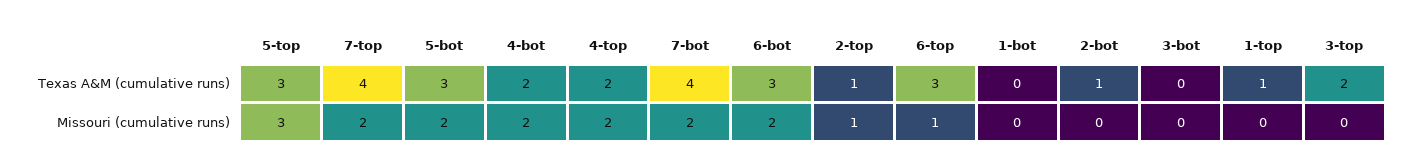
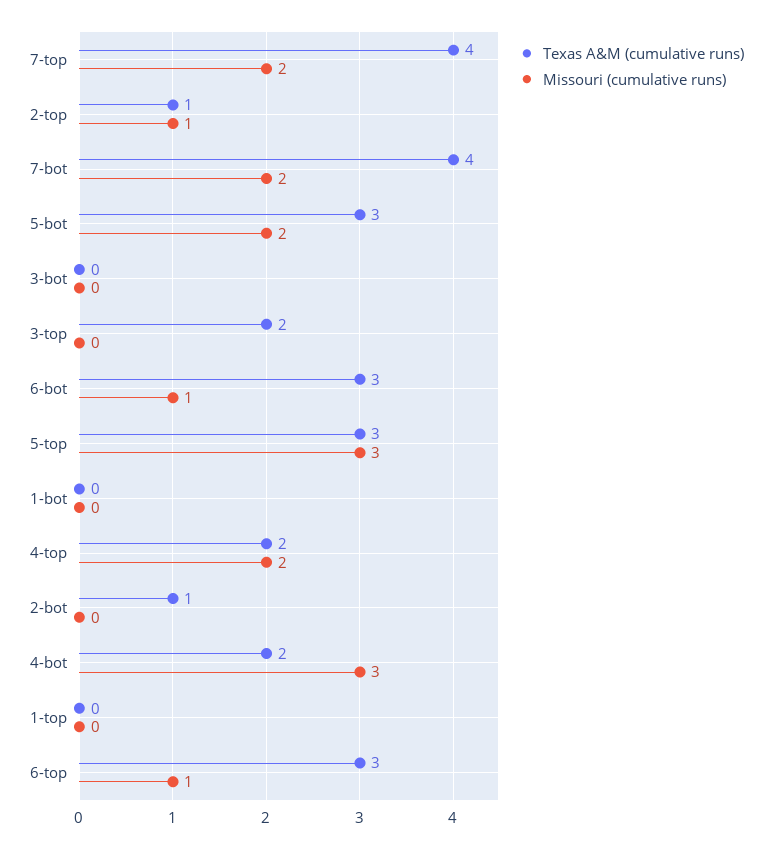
  {
    "Texas A&M (cumulative runs)": {
      "5-top": 3,
      "7-top": 4,
      "5-bot": 3,
      "4-bot": 2,
      "4-top": 2,
      "7-bot": 4,
      "6-bot": 3,
      "2-top": 1,
      "6-top": 3,
      "1-bot": 0,
      "2-bot": 1,
      "3-bot": 0,
-     "1-top": 1,
+     "1-top": 0,
      "3-top": 2
    },
    "Missouri (cumulative runs)": {
      "5-top": 3,
      "7-top": 2,
      "5-bot": 2,
-     "4-bot": 2,
+     "4-bot": 3,
      "4-top": 2,
      "7-bot": 2,
-     "6-bot": 2,
+     "6-bot": 1,
      "2-top": 1,
      "6-top": 1,
      "1-bot": 0,
      "2-bot": 0,
      "3-bot": 0,
      "1-top": 0,
      "3-top": 0
    }
  }

